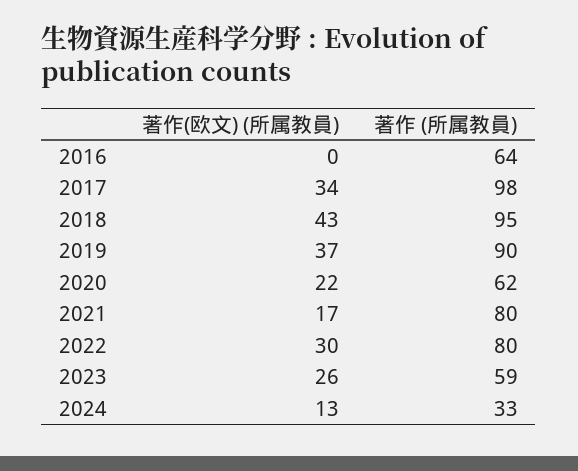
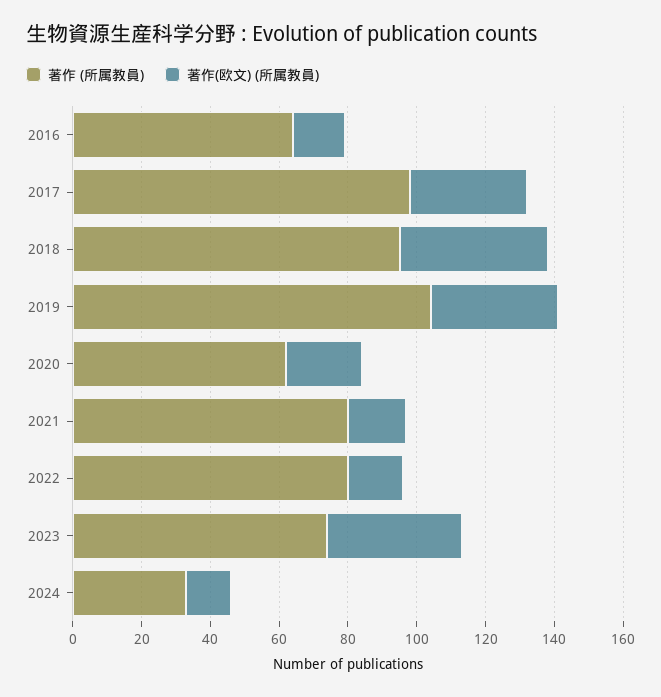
  {
    "著作(欧文) (所属教員)": {
-     "2016": 0,
+     "2016": 15,
      "2017": 34,
      "2018": 43,
      "2019": 37,
      "2020": 22,
      "2021": 17,
-     "2022": 30,
+     "2022": 15,
-     "2023": 26,
+     "2023": 40,
      "2024": 13
    },
    "著作 (所属教員)": {
      "2016": 64,
      "2017": 98,
      "2018": 95,
-     "2019": 90,
+     "2019": 105,
      "2020": 62,
      "2021": 80,
      "2022": 80,
-     "2023": 59,
+     "2023": 75,
      "2024": 33
    }
  }

